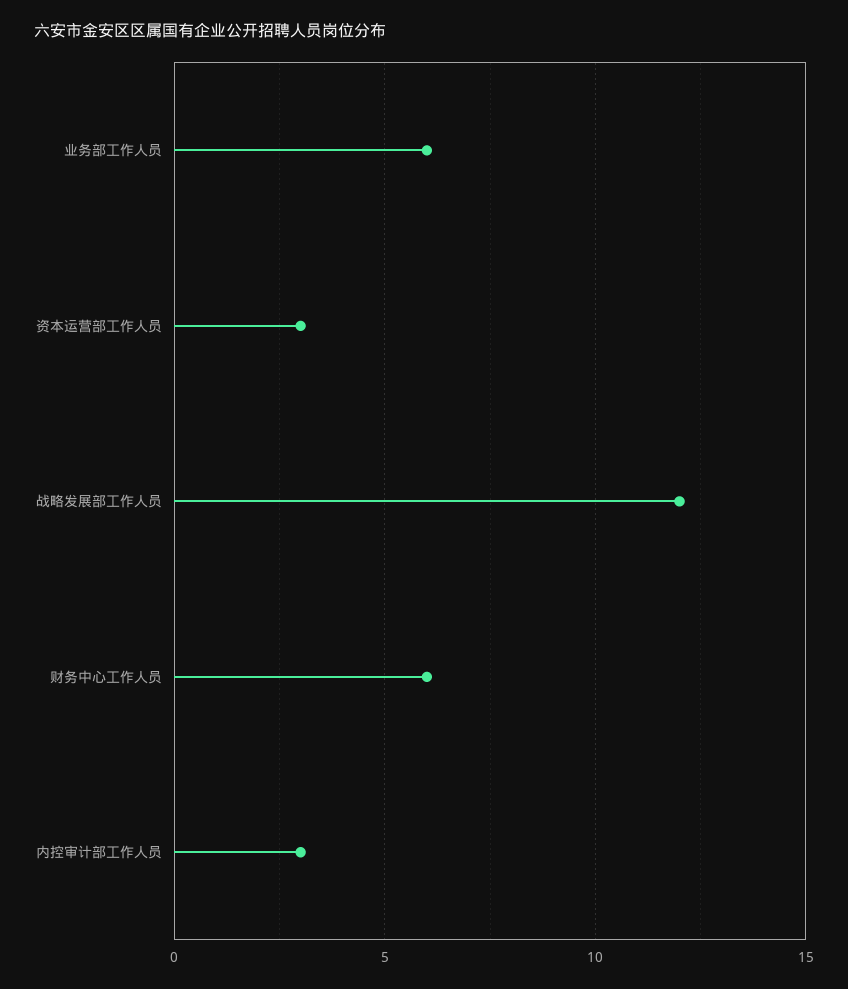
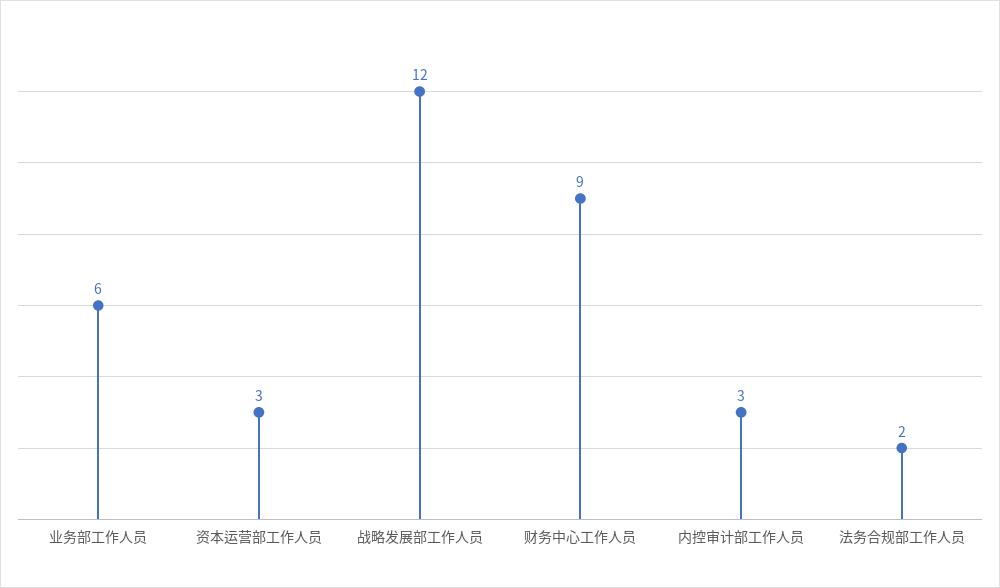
  {
    "业务部工作人员": 6,
    "资本运营部工作人员": 3,
    "战略发展部工作人员": 12,
-   "财务中心工作人员": 6,
+   "财务中心工作人员": 9,
-   "内控审计部工作人员": 3
+   "内控审计部工作人员": 3,
+   "法务合规部工作人员": 2
  }

